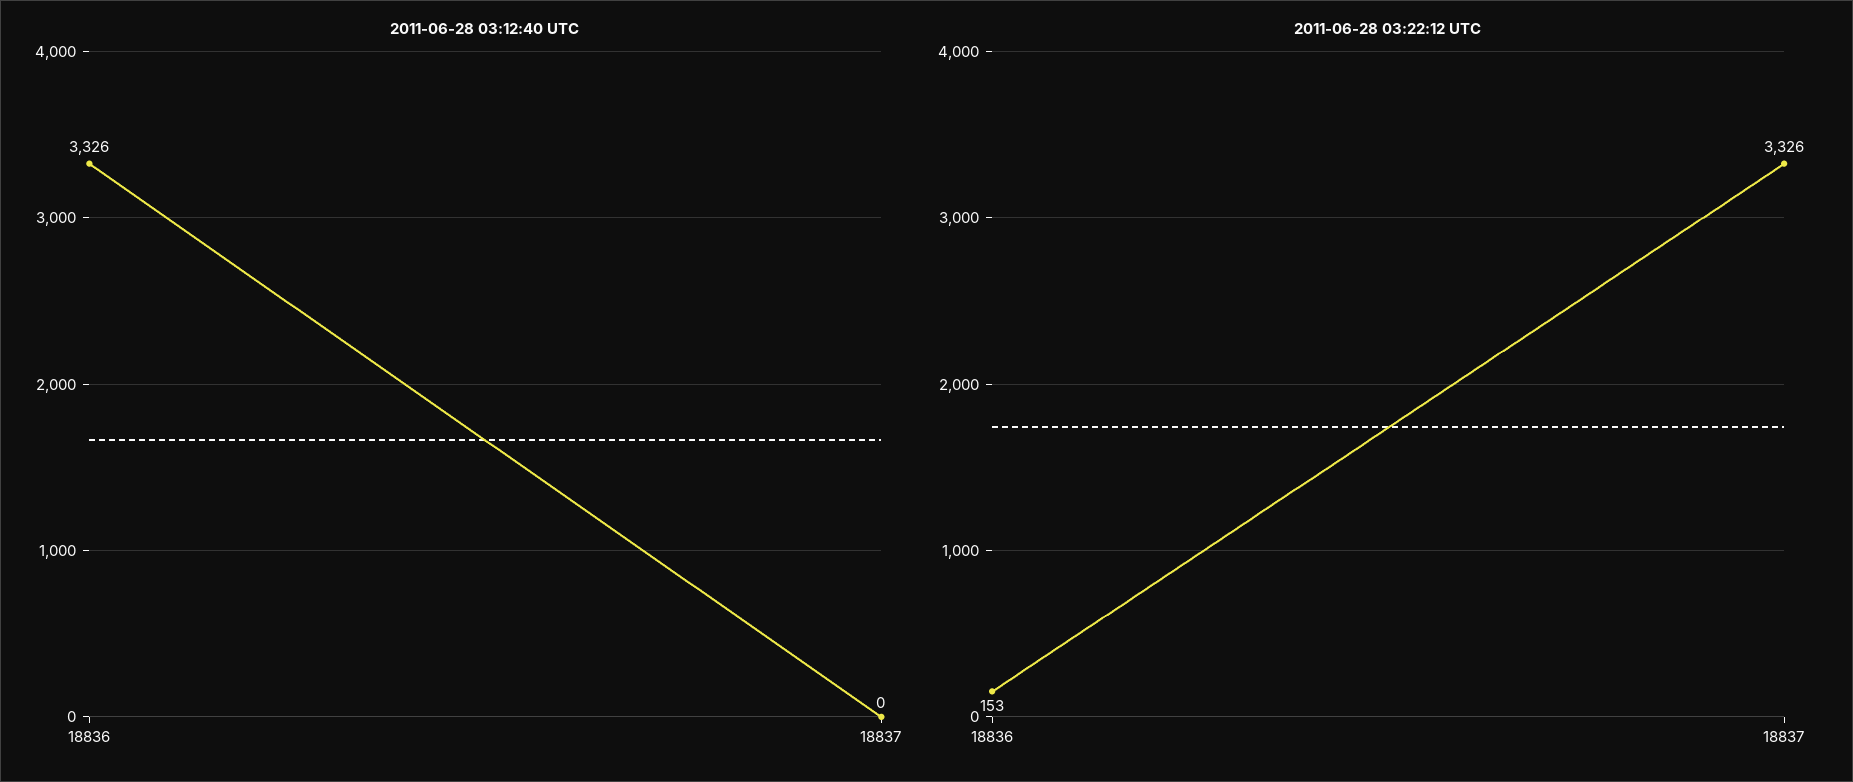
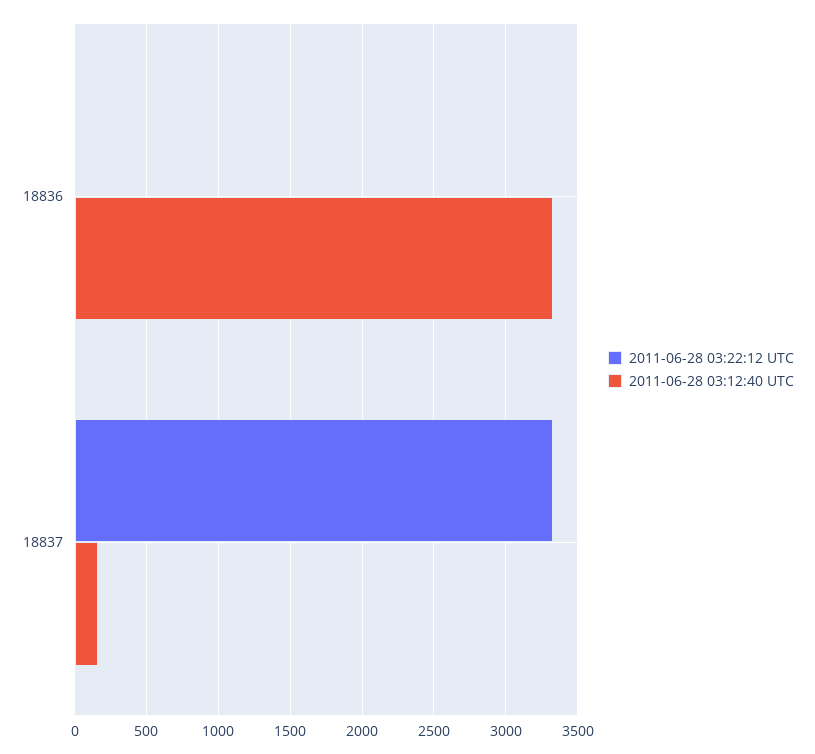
  {
    "2011-06-28 03:12:40 UTC": {
      "18836": 3326,
-     "18837": 0
+     "18837": 150
    },
    "2011-06-28 03:22:12 UTC": {
-     "18836": 153,
+     "18836": 0,
      "18837": 3326
    }
  }

